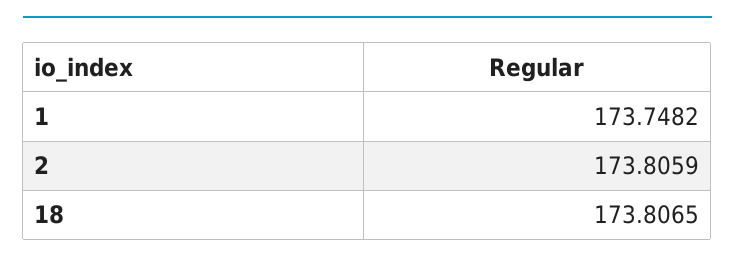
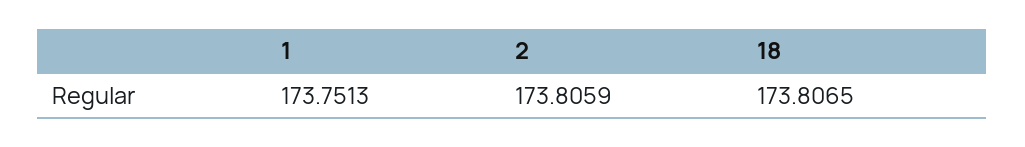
  {
-   "1": 173.7482,
+   "1": 173.7513,
    "2": 173.8059,
    "18": 173.8065
  }

